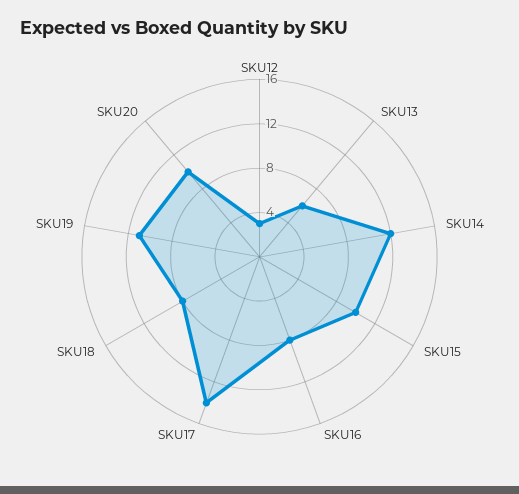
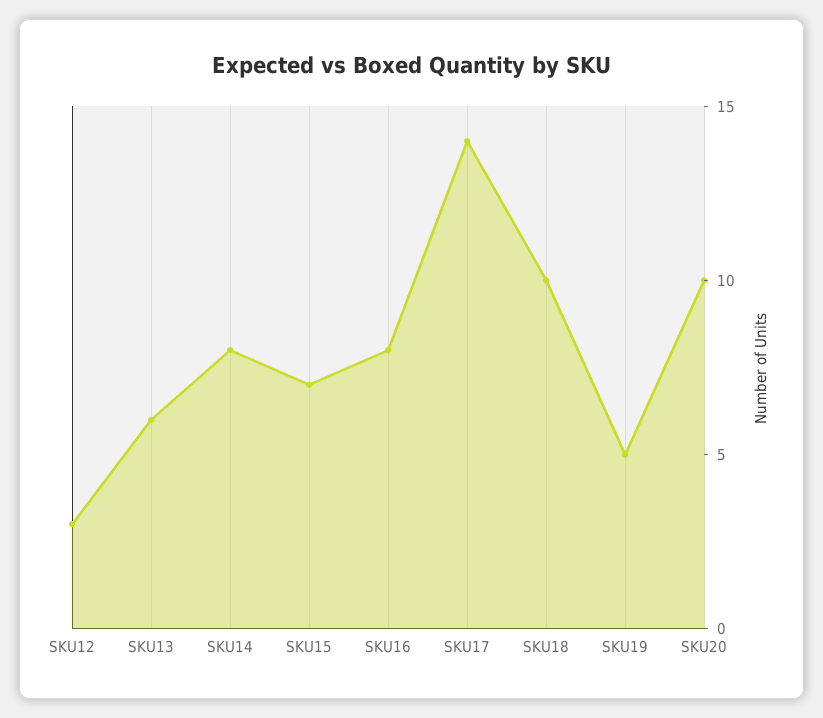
  {
    "SKU12": 3,
    "SKU13": 6,
-   "SKU14": 12,
+   "SKU14": 8,
-   "SKU15": 10,
+   "SKU15": 7,
    "SKU16": 8,
    "SKU17": 14,
-   "SKU18": 8,
+   "SKU18": 10,
-   "SKU19": 11,
+   "SKU19": 5,
    "SKU20": 10
  }

